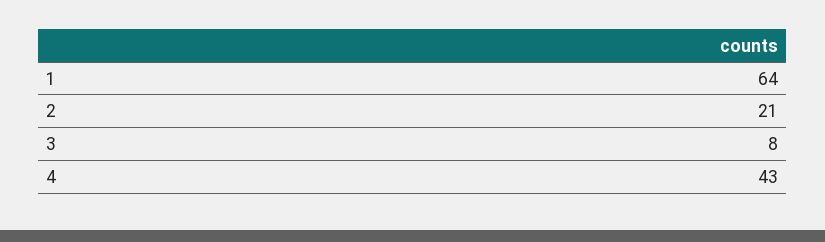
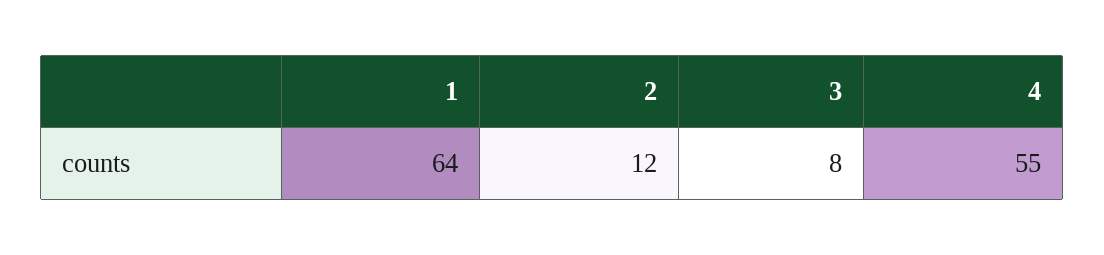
  {
    "1": 64,
-   "2": 21,
+   "2": 12,
    "3": 8,
-   "4": 43
+   "4": 55
  }

